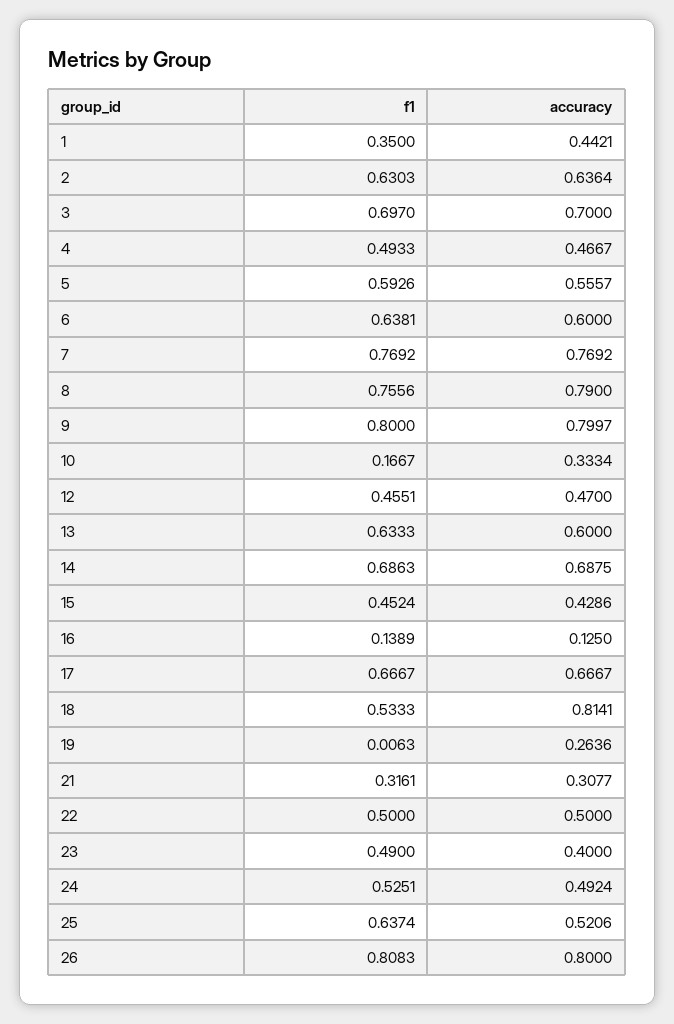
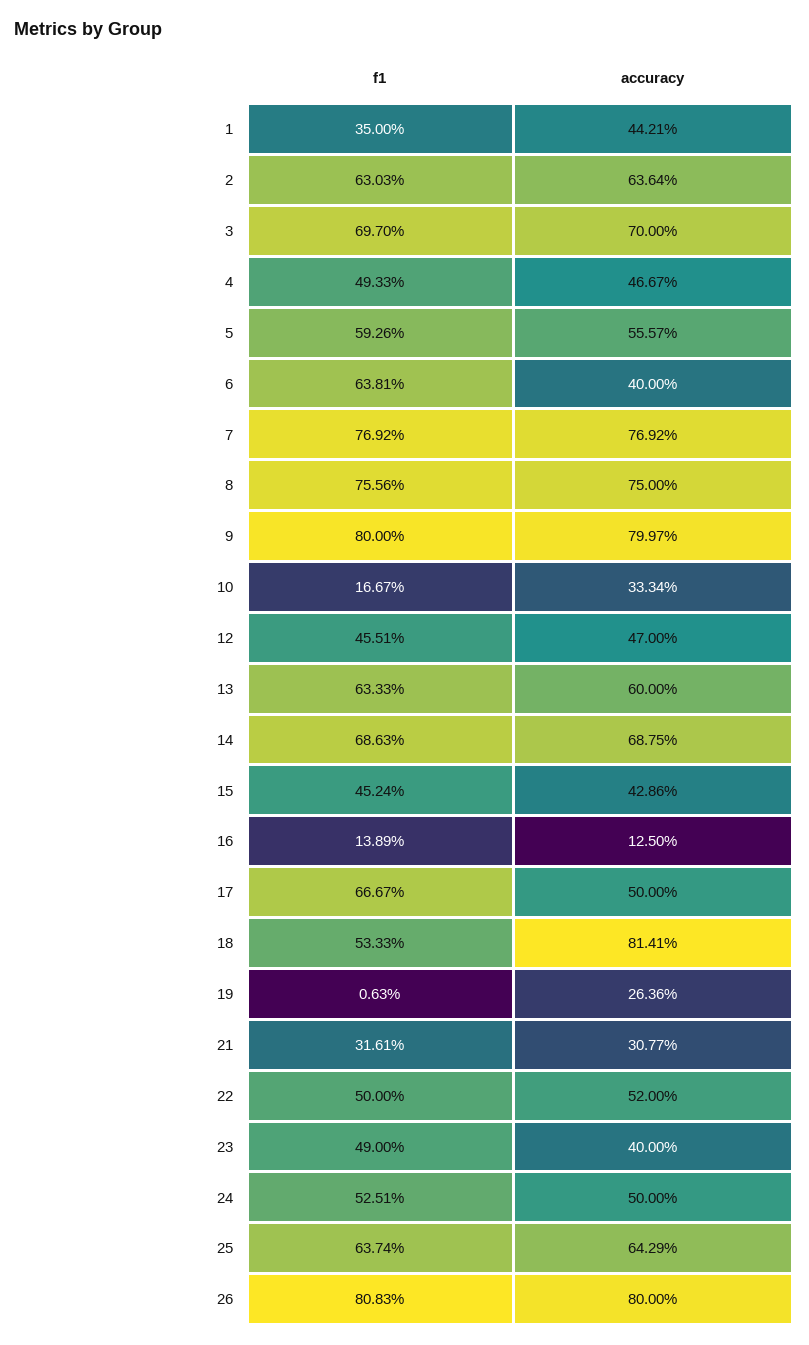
  {
    "f1": {
      "1": 0.35,
      "2": 0.6303,
      "3": 0.697,
      "4": 0.4933,
      "5": 0.5926,
      "6": 0.6381,
      "7": 0.7692,
      "8": 0.7556,
      "9": 0.8,
      "10": 0.1667,
      "12": 0.4551,
      "13": 0.6333,
      "14": 0.6863,
      "15": 0.4524,
      "16": 0.1389,
      "17": 0.6667,
      "18": 0.5333,
      "19": 0.0063,
      "21": 0.3161,
      "22": 0.5,
      "23": 0.49,
      "24": 0.5251,
      "25": 0.6374,
      "26": 0.8083
    },
    "accuracy": {
      "1": 0.4421,
      "2": 0.6364,
      "3": 0.7,
      "4": 0.4667,
      "5": 0.5557,
-     "6": 0.6,
+     "6": 0.4,
      "7": 0.7692,
-     "8": 0.79,
+     "8": 0.75,
      "9": 0.7997,
      "10": 0.3334,
      "12": 0.47,
      "13": 0.6,
      "14": 0.6875,
      "15": 0.4286,
      "16": 0.125,
-     "17": 0.6667,
+     "17": 0.5,
      "18": 0.8141,
      "19": 0.2636,
      "21": 0.3077,
-     "22": 0.5,
+     "22": 0.52,
      "23": 0.4,
-     "24": 0.4924,
+     "24": 0.5,
-     "25": 0.5206,
+     "25": 0.6429,
      "26": 0.8
    }
  }

